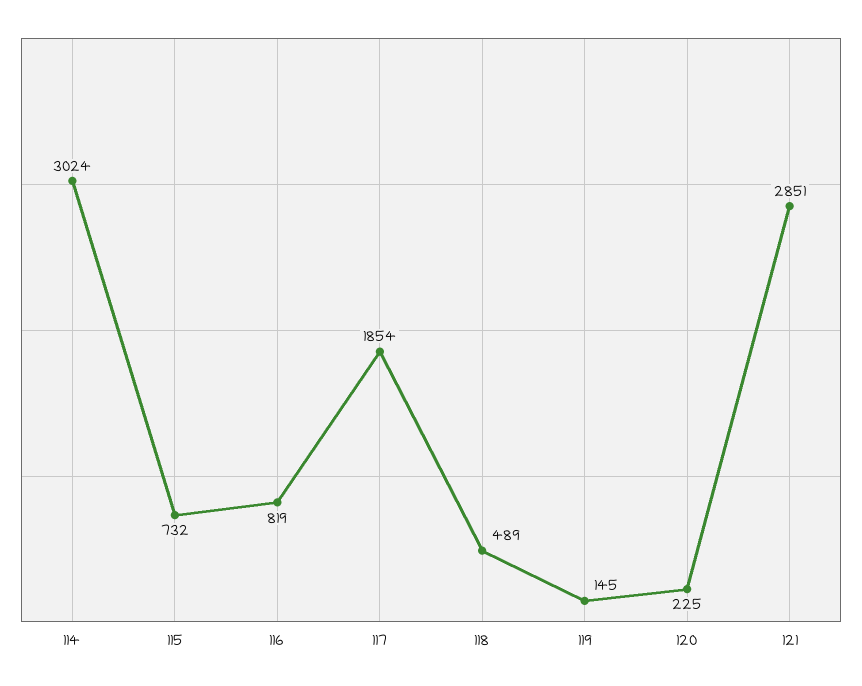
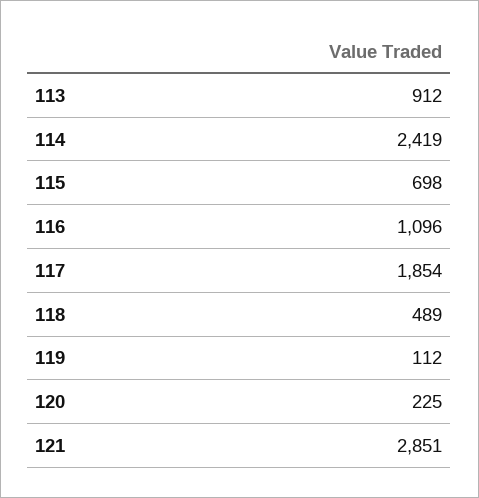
  {
-   "114": 3024,
+   "114": 2419,
-   "115": 732,
+   "115": 698,
-   "116": 819,
+   "116": 1096,
    "117": 1854,
    "118": 489,
-   "119": 145,
+   "119": 112,
    "120": 225,
-   "121": 2851
+   "121": 2851,
+   "113": 912
  }

